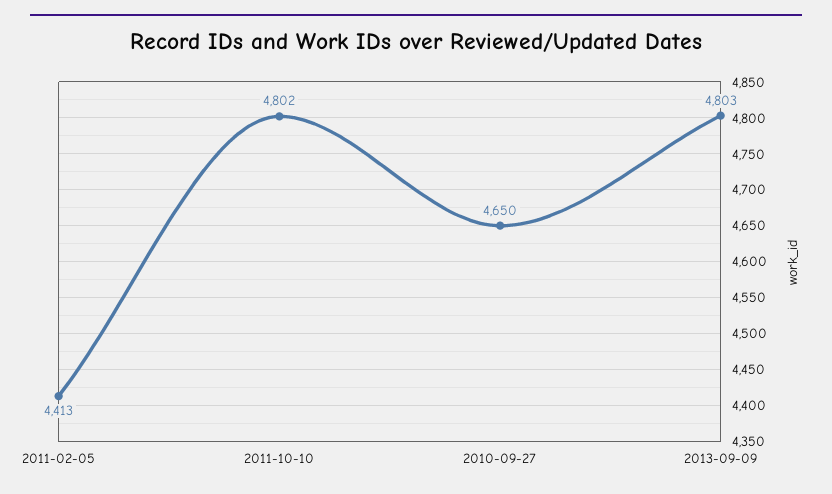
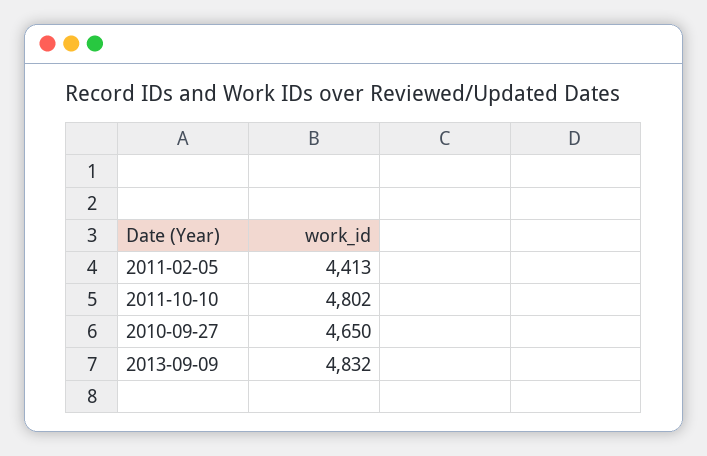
  {
    "2011-02-05": 4413,
    "2011-10-10": 4802,
    "2010-09-27": 4650,
-   "2013-09-09": 4803
+   "2013-09-09": 4832
  }

